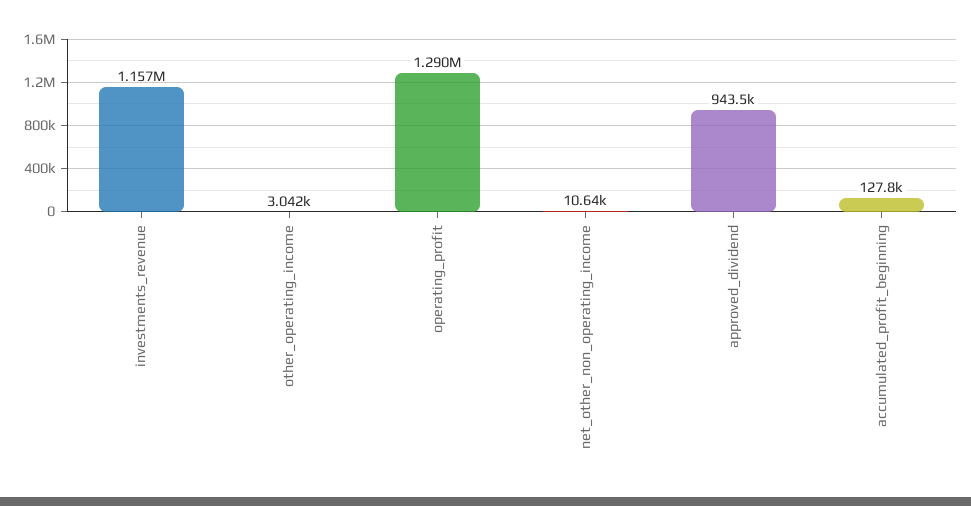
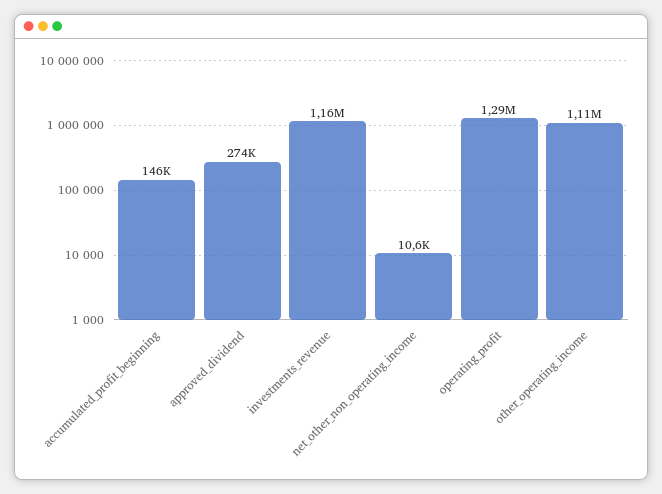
  {
    "investments_revenue": 1157000,
-   "other_operating_income": 3042,
+   "other_operating_income": 1110000,
    "operating_profit": 1290000,
    "net_other_non_operating_income": 10640,
-   "approved_dividend": 943500,
+   "approved_dividend": 274000,
-   "accumulated_profit_beginning": 127800
+   "accumulated_profit_beginning": 146000
  }

